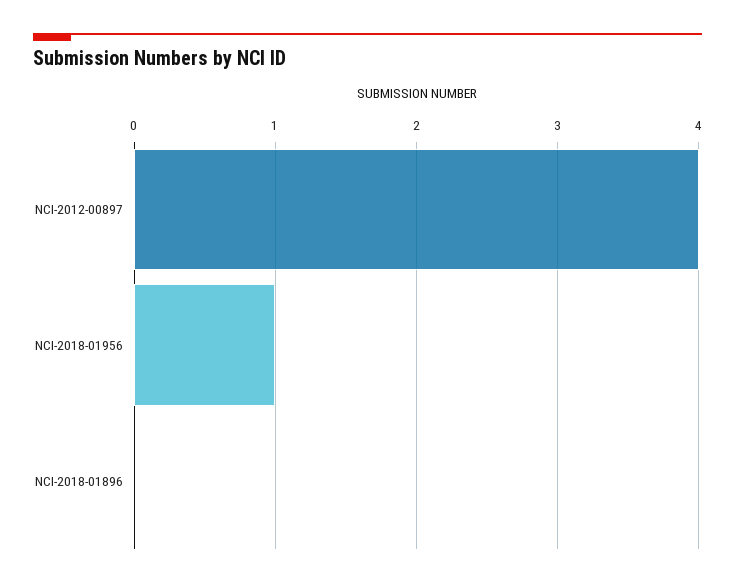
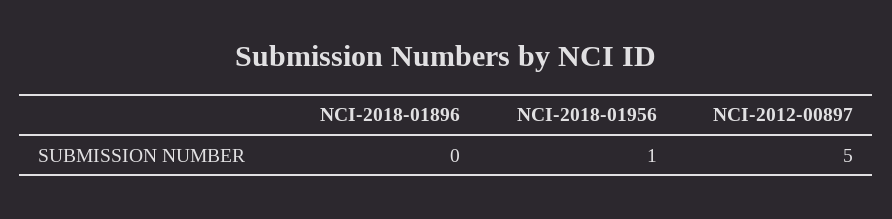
  {
-   "NCI-2012-00897": 4,
+   "NCI-2012-00897": 5,
    "NCI-2018-01956": 1,
    "NCI-2018-01896": 0
  }

